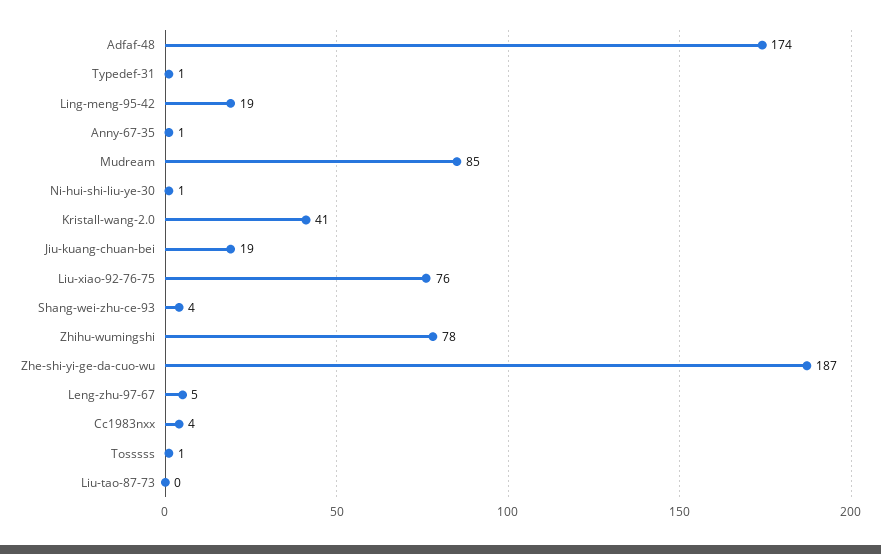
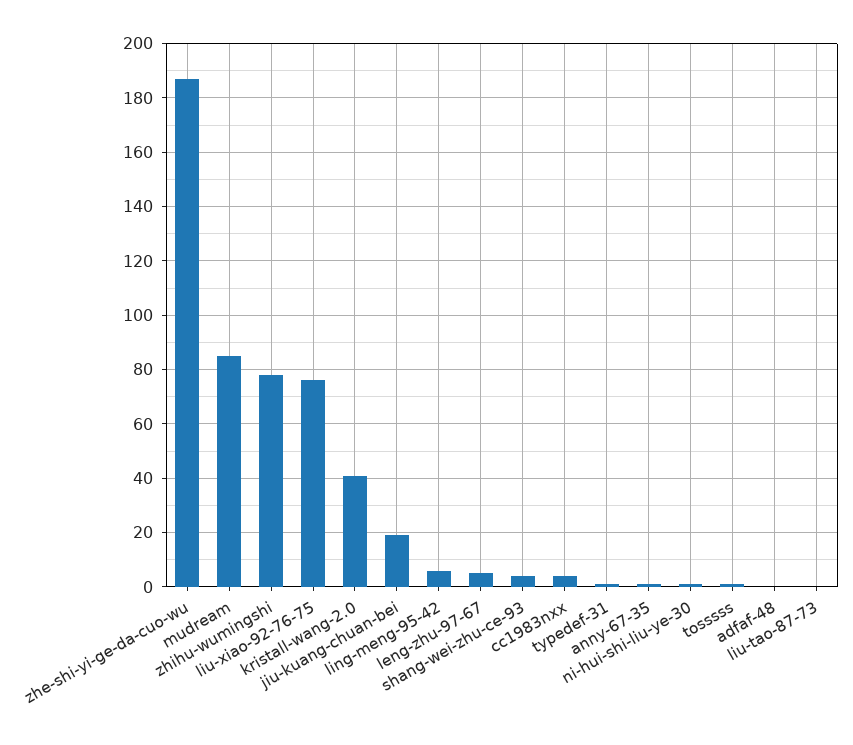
  {
-   "Adfaf-48": 174,
+   "Adfaf-48": 0,
    "Typedef-31": 1,
-   "Ling-meng-95-42": 19,
+   "Ling-meng-95-42": 5,
    "Anny-67-35": 1,
    "Mudream": 85,
    "Ni-hui-shi-liu-ye-30": 1,
    "Kristall-wang-2.0": 41,
    "Jiu-kuang-chuan-bei": 19,
    "Liu-xiao-92-76-75": 76,
    "Shang-wei-zhu-ce-93": 4,
    "Zhihu-wumingshi": 78,
    "Zhe-shi-yi-ge-da-cuo-wu": 187,
    "Leng-zhu-97-67": 5,
    "Cc1983nxx": 4,
    "Tosssss": 1,
    "Liu-tao-87-73": 0
  }

